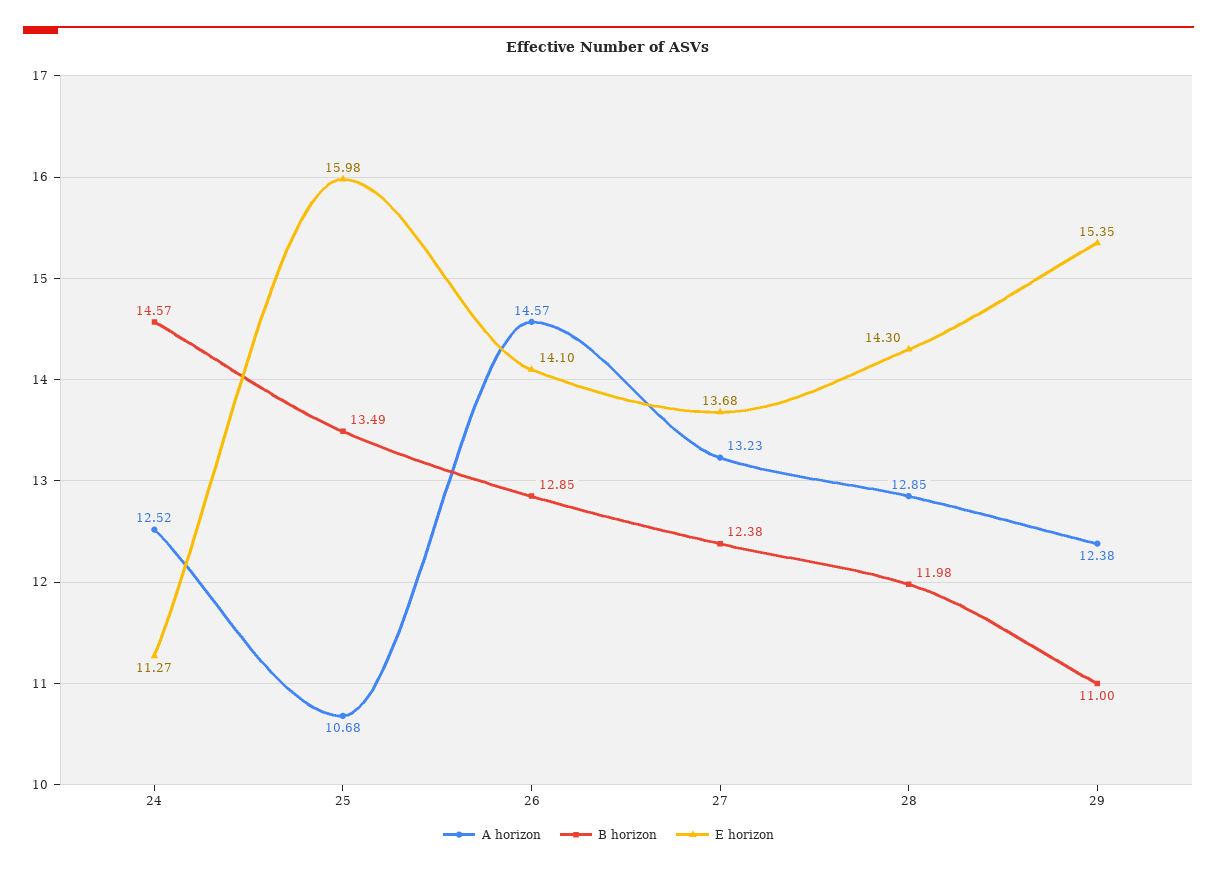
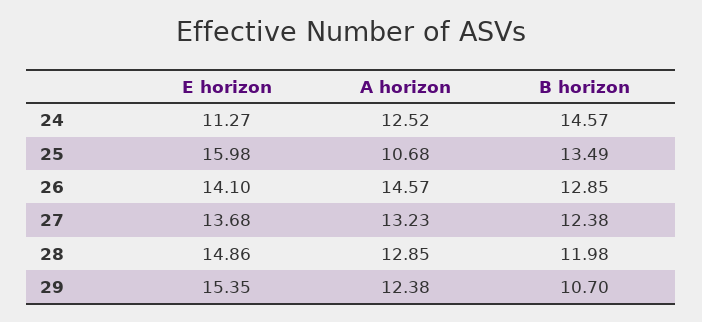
  {
    "A horizon": {
      "24": 12.52,
      "25": 10.68,
      "26": 14.57,
      "27": 13.23,
      "28": 12.85,
      "29": 12.38
    },
    "B horizon": {
      "24": 14.57,
      "25": 13.49,
      "26": 12.85,
      "27": 12.38,
      "28": 11.98,
-     "29": 11
+     "29": 10.7
    },
    "E horizon": {
      "24": 11.27,
      "25": 15.98,
      "26": 14.1,
      "27": 13.68,
-     "28": 14.3,
+     "28": 14.86,
      "29": 15.35
    }
  }

